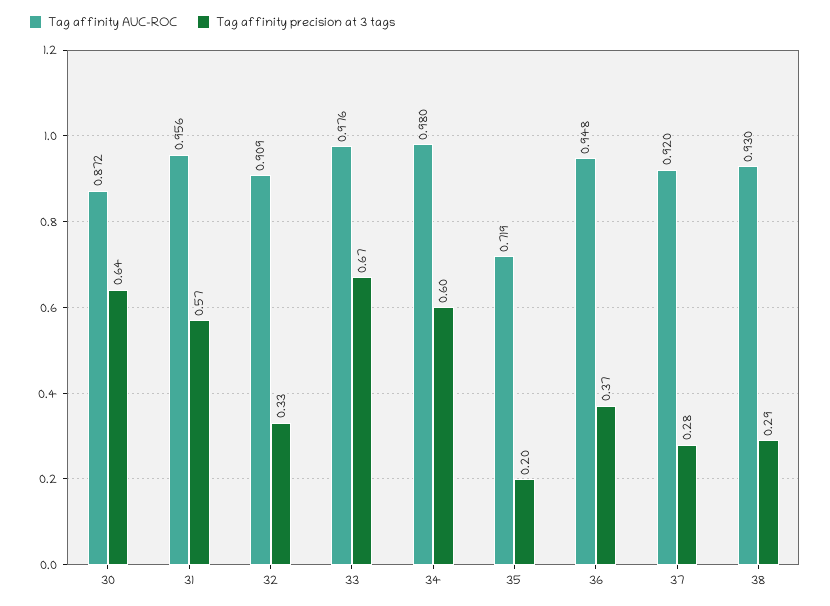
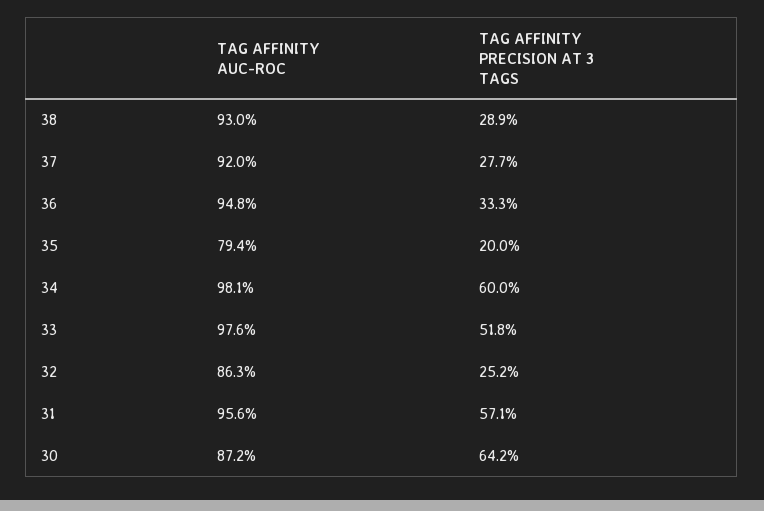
  {
    "Tag affinity AUC-ROC": {
      "30": 0.872,
      "31": 0.956,
-     "32": 0.909,
+     "32": 0.863,
      "33": 0.976,
-     "34": 0.98,
+     "34": 0.981,
-     "35": 0.719,
+     "35": 0.794,
      "36": 0.948,
      "37": 0.92,
      "38": 0.93
    },
    "Tag affinity precision at 3 tags": {
      "30": 0.642,
      "31": 0.571,
-     "32": 0.33,
+     "32": 0.252,
-     "33": 0.67,
+     "33": 0.518,
      "34": 0.6,
      "35": 0.2,
-     "36": 0.37,
+     "36": 0.333,
      "37": 0.277,
      "38": 0.289
    }
  }

